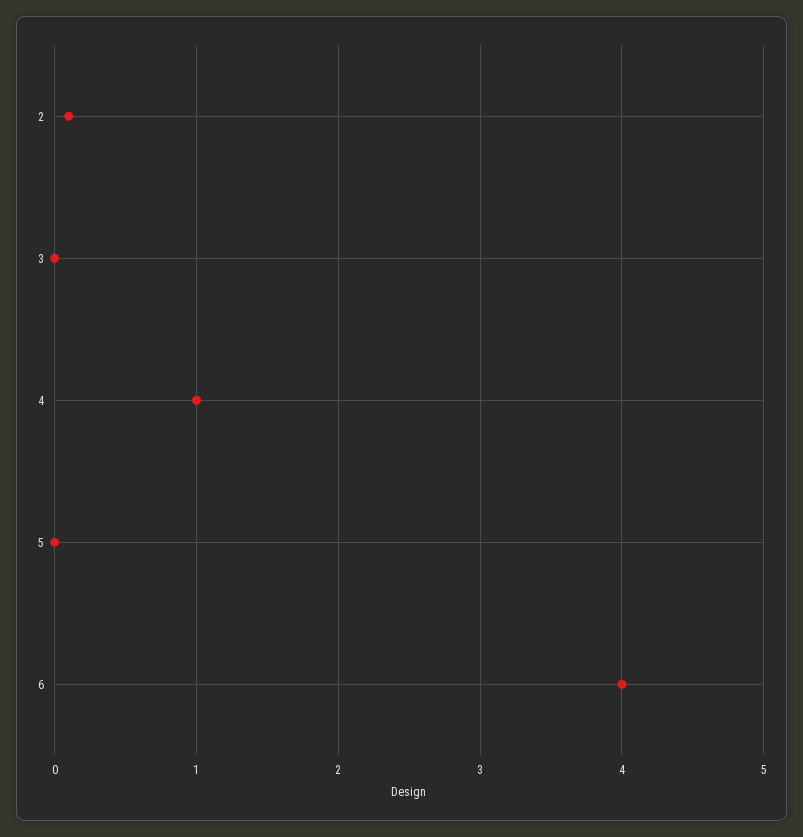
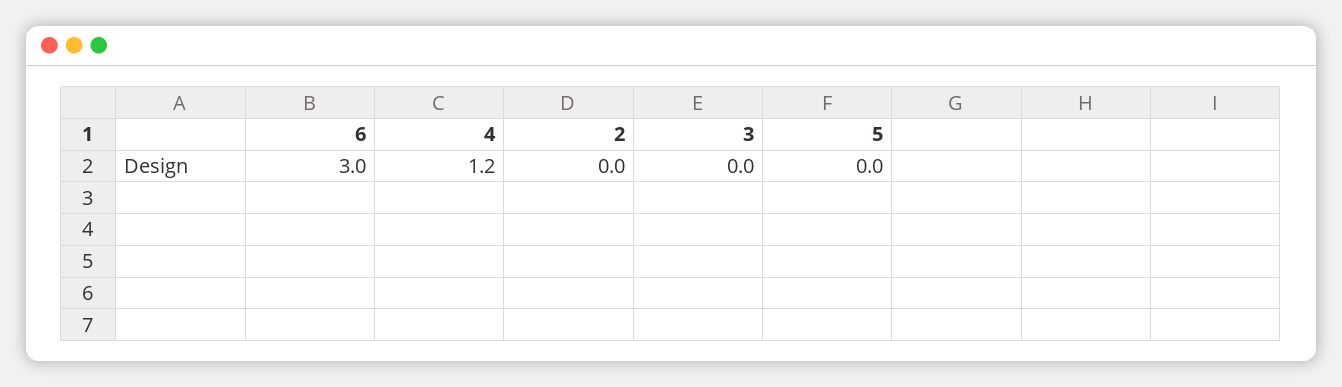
  {
-   "2": 0.1,
+   "2": 0,
    "3": 0,
-   "4": 1,
+   "4": 1.2,
    "5": 0,
-   "6": 4
+   "6": 3
  }

